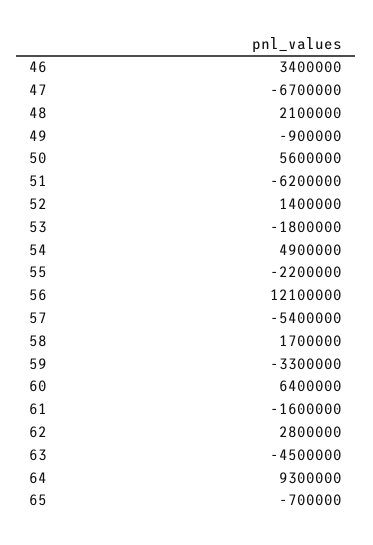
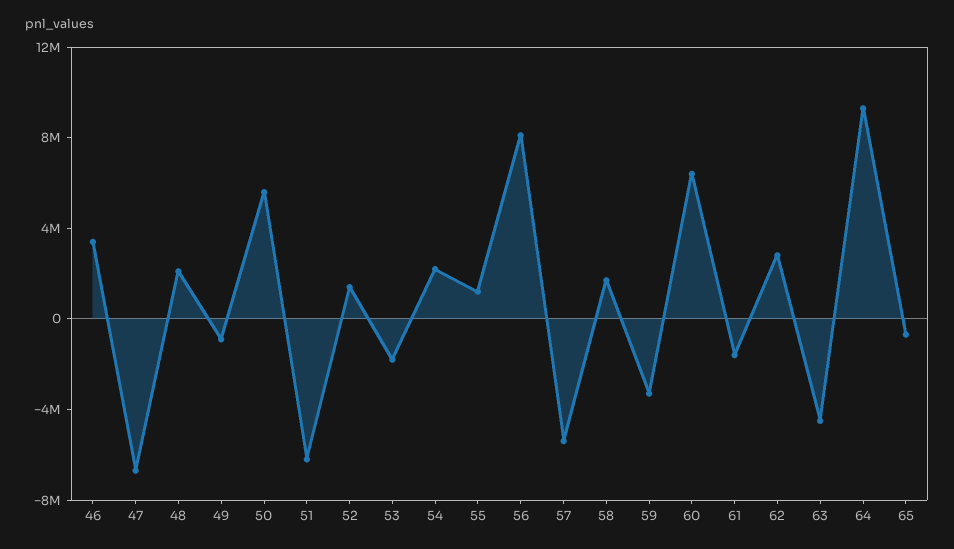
  {
    "46": 3400000,
    "47": -6700000,
    "48": 2100000,
    "49": -900000,
    "50": 5600000,
    "51": -6200000,
    "52": 1400000,
    "53": -1800000,
-   "54": 4900000,
+   "54": 2000000,
-   "55": -2200000,
+   "55": 1000000,
-   "56": 12100000,
+   "56": 8000000,
    "57": -5400000,
    "58": 1700000,
    "59": -3300000,
    "60": 6400000,
    "61": -1600000,
    "62": 2800000,
    "63": -4500000,
    "64": 9300000,
    "65": -700000
  }

